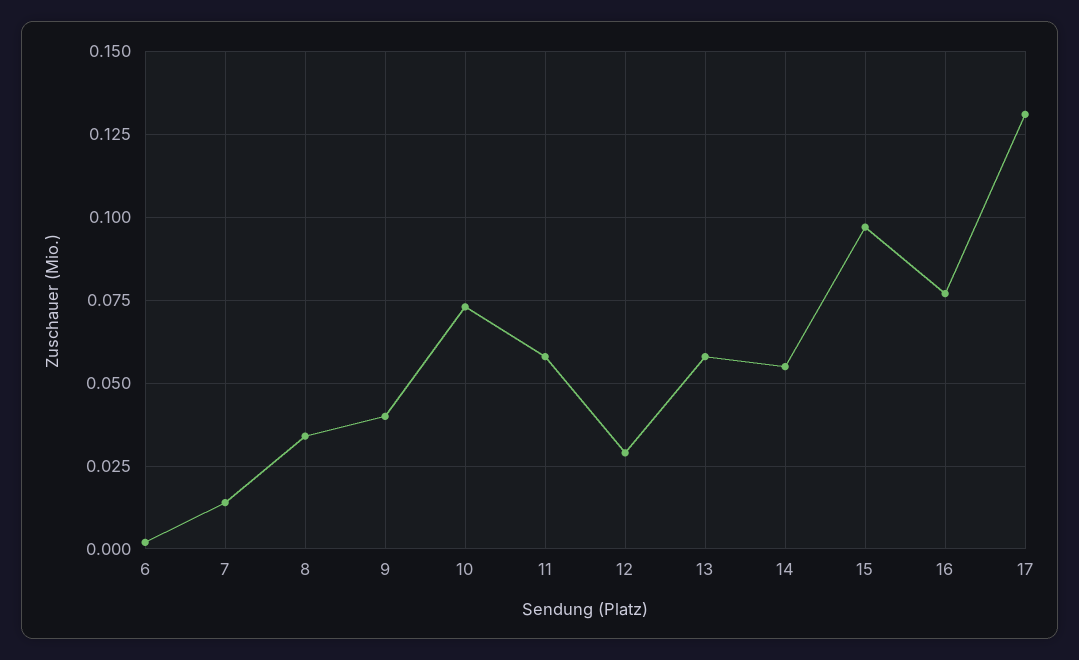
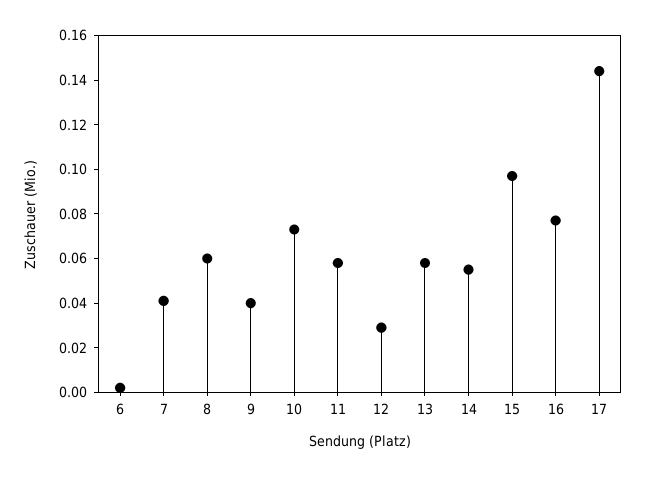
  {
    "6": 0,
-   "7": 0.015,
+   "7": 0.04,
-   "8": 0.035,
+   "8": 0.06,
    "9": 0.04,
    "10": 0.075,
    "11": 0.06,
    "12": 0.03,
    "13": 0.06,
    "14": 0.055,
    "15": 0.095,
    "16": 0.075,
-   "17": 0.13
+   "17": 0.145
  }

